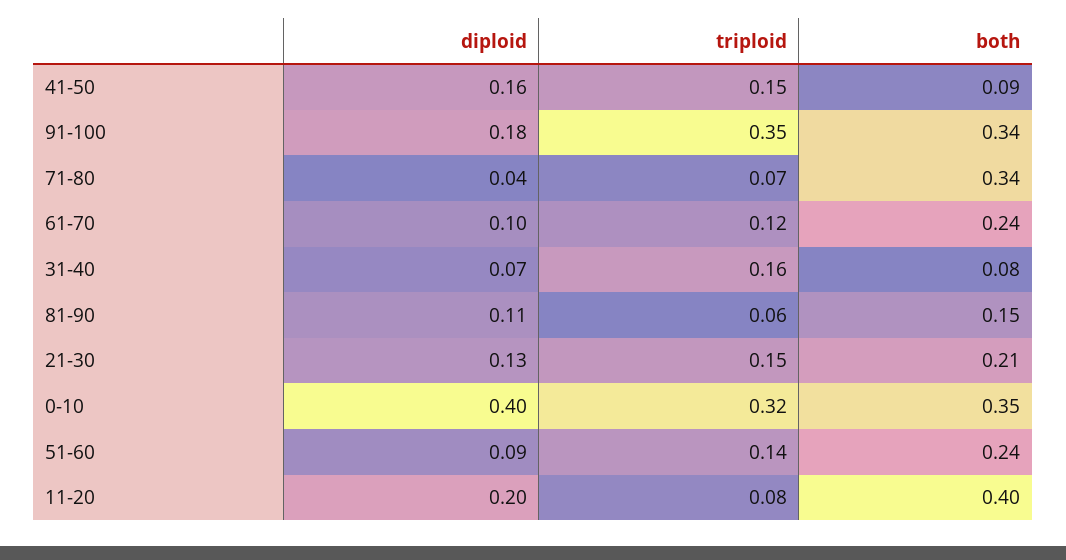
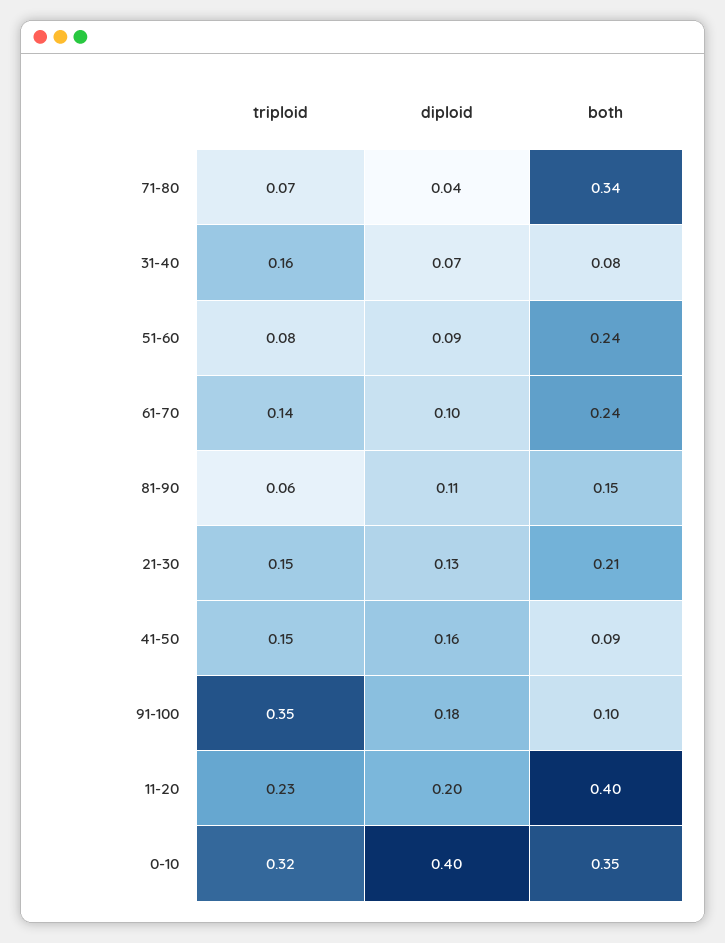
  {
    "diploid": {
      "41-50": 0.16,
      "91-100": 0.18,
      "71-80": 0.04,
      "61-70": 0.1,
      "31-40": 0.07,
      "81-90": 0.11,
      "21-30": 0.13,
      "0-10": 0.4,
      "51-60": 0.09,
      "11-20": 0.2
    },
    "triploid": {
      "41-50": 0.15,
      "91-100": 0.35,
      "71-80": 0.07,
-     "61-70": 0.12,
+     "61-70": 0.14,
      "31-40": 0.16,
      "81-90": 0.06,
      "21-30": 0.15,
      "0-10": 0.32,
-     "51-60": 0.14,
+     "51-60": 0.08,
-     "11-20": 0.08
+     "11-20": 0.23
    },
    "both": {
      "41-50": 0.09,
-     "91-100": 0.34,
+     "91-100": 0.1,
      "71-80": 0.34,
      "61-70": 0.24,
      "31-40": 0.08,
      "81-90": 0.15,
      "21-30": 0.21,
      "0-10": 0.35,
      "51-60": 0.24,
      "11-20": 0.4
    }
  }

